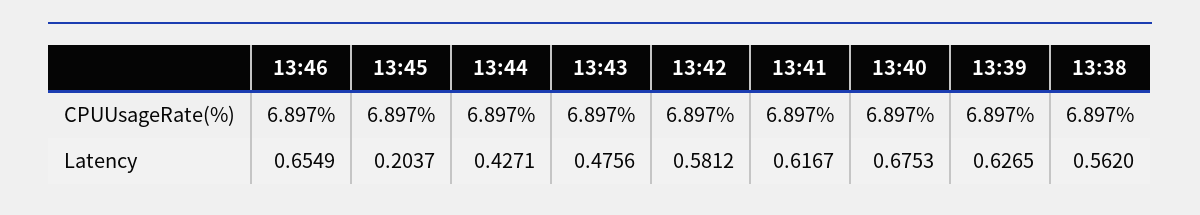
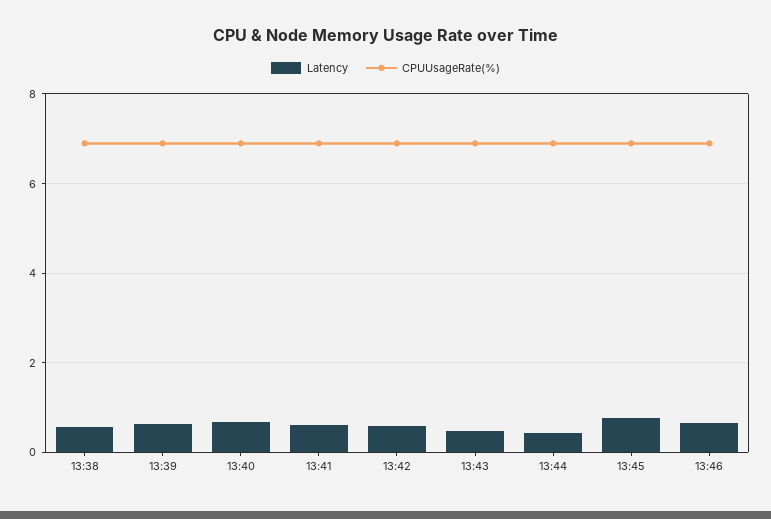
  {
    "CPUUsageRate(%)": {
      "13:46": 6.897,
      "13:45": 6.897,
      "13:44": 6.897,
      "13:43": 6.897,
      "13:42": 6.897,
      "13:41": 6.897,
      "13:40": 6.897,
      "13:39": 6.897,
      "13:38": 6.897
    },
    "Latency": {
      "13:46": 0.6549,
-     "13:45": 0.2037,
+     "13:45": 0.8,
      "13:44": 0.4271,
      "13:43": 0.4756,
      "13:42": 0.5812,
      "13:41": 0.6167,
      "13:40": 0.6753,
      "13:39": 0.6265,
      "13:38": 0.562
    }
  }

